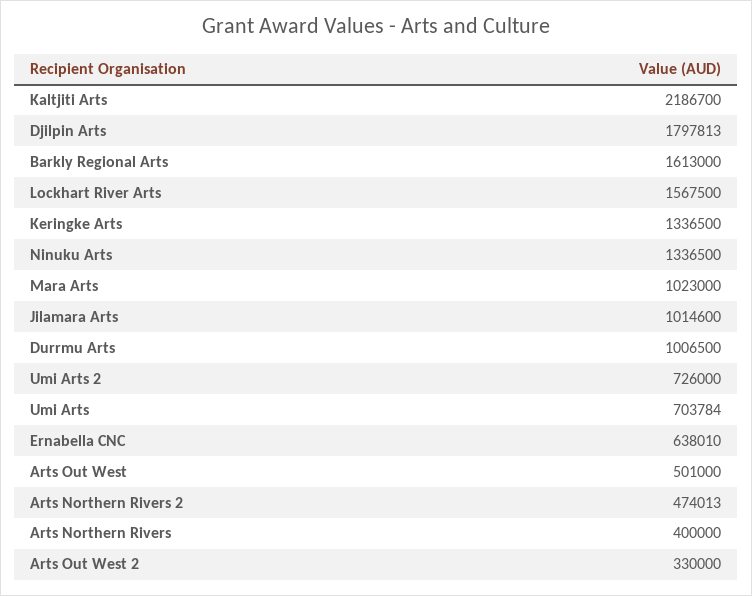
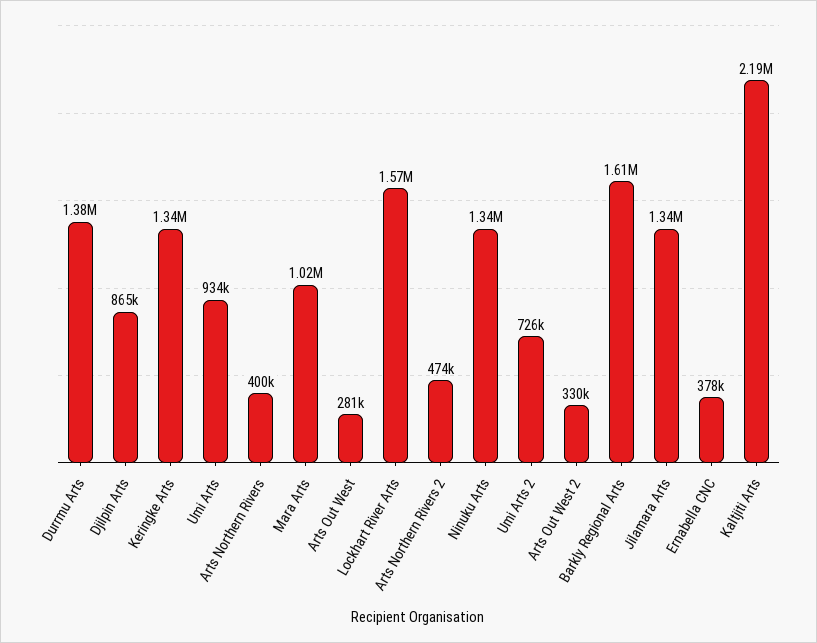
  {
    "Kaltjiti Arts": 2186700,
-   "Djilpin Arts": 1797813,
+   "Djilpin Arts": 865000,
    "Barkly Regional Arts": 1613000,
    "Lockhart River Arts": 1567500,
    "Keringke Arts": 1336500,
    "Ninuku Arts": 1336500,
    "Mara Arts": 1023000,
-   "Jilamara Arts": 1014600,
+   "Jilamara Arts": 1340000,
-   "Durrmu Arts": 1006500,
+   "Durrmu Arts": 1380000,
    "Umi Arts 2": 726000,
-   "Umi Arts": 703784,
+   "Umi Arts": 934000,
-   "Ernabella CNC": 638010,
+   "Ernabella CNC": 378000,
-   "Arts Out West": 501000,
+   "Arts Out West": 281000,
    "Arts Northern Rivers 2": 474013,
    "Arts Northern Rivers": 400000,
    "Arts Out West 2": 330000
  }

